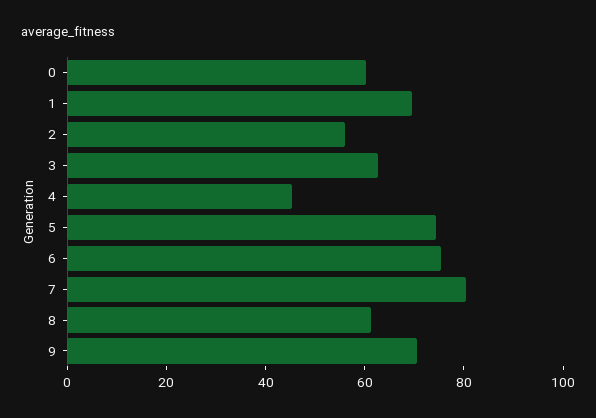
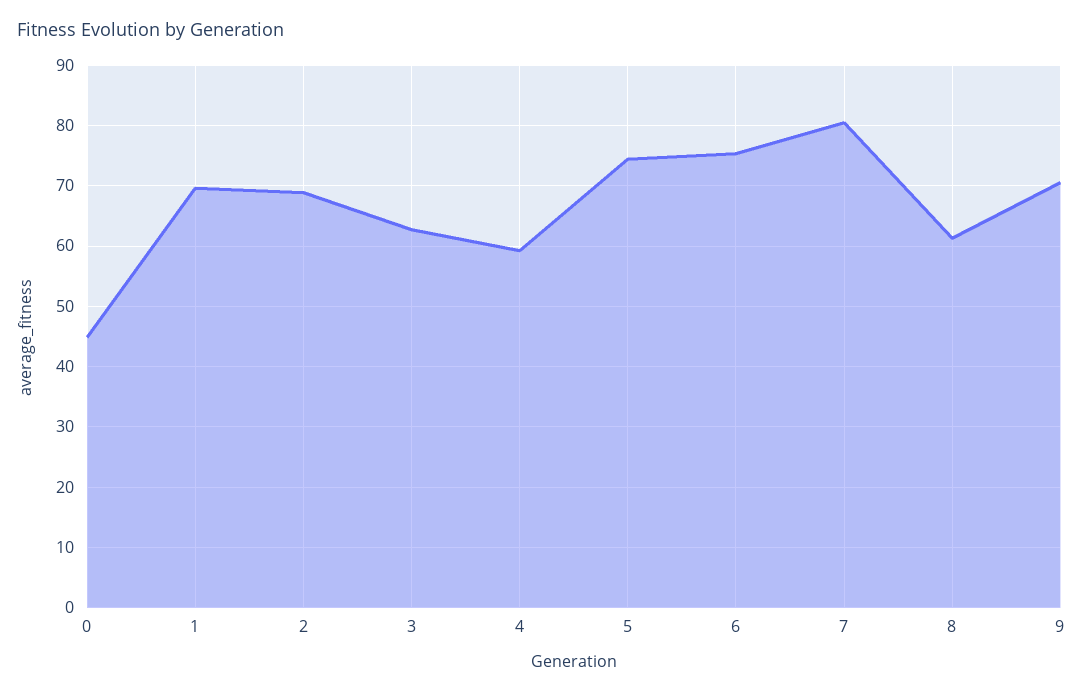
  {
-   "0": 60,
+   "0": 45,
    "1": 70,
-   "2": 55,
+   "2": 69,
    "3": 63,
-   "4": 45,
+   "4": 59,
    "5": 74,
    "6": 75,
    "7": 80,
    "8": 61,
    "9": 71
  }

